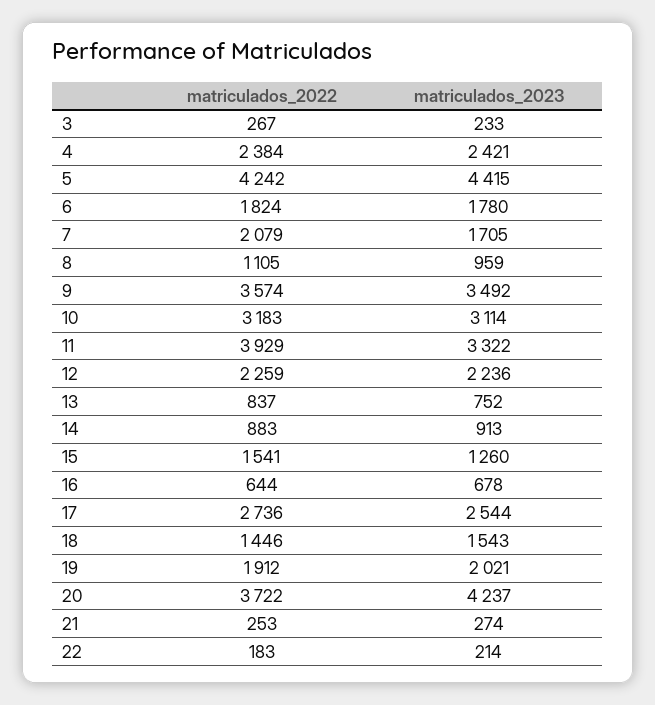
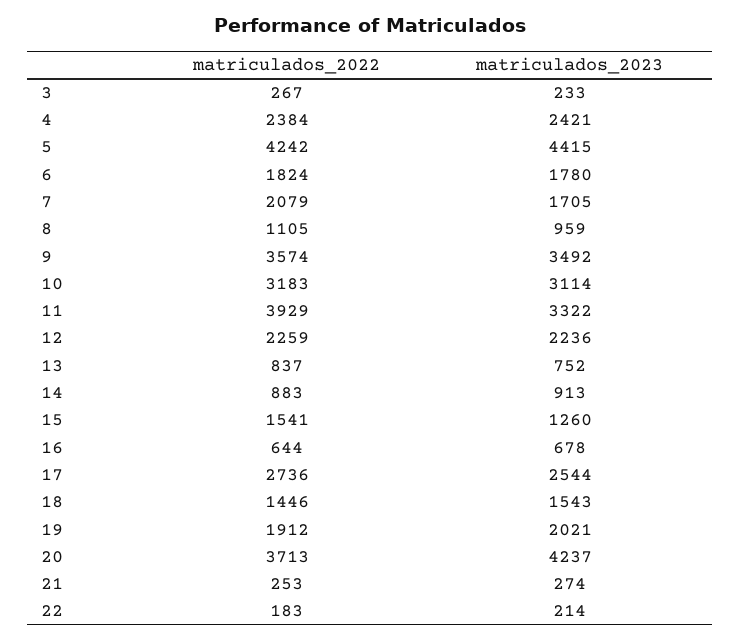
  {
    "matriculados_2022": {
      "3": 267,
      "4": 2384,
      "5": 4242,
      "6": 1824,
      "7": 2079,
      "8": 1105,
      "9": 3574,
      "10": 3183,
      "11": 3929,
      "12": 2259,
      "13": 837,
      "14": 883,
      "15": 1541,
      "16": 644,
      "17": 2736,
      "18": 1446,
      "19": 1912,
-     "20": 3722,
+     "20": 3713,
      "21": 253,
      "22": 183
    },
    "matriculados_2023": {
      "3": 233,
      "4": 2421,
      "5": 4415,
      "6": 1780,
      "7": 1705,
      "8": 959,
      "9": 3492,
      "10": 3114,
      "11": 3322,
      "12": 2236,
      "13": 752,
      "14": 913,
      "15": 1260,
      "16": 678,
      "17": 2544,
      "18": 1543,
      "19": 2021,
      "20": 4237,
      "21": 274,
      "22": 214
    }
  }

